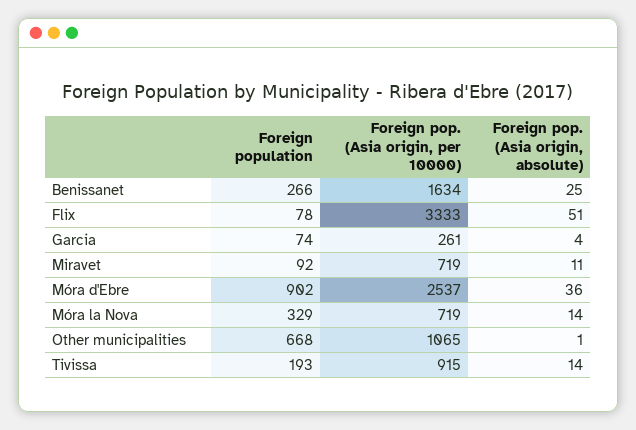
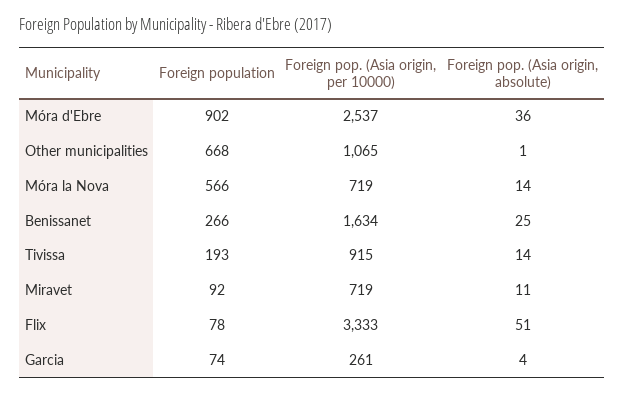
  {
    "Foreign population": {
      "Benissanet": 266,
      "Flix": 78,
      "Garcia": 74,
      "Miravet": 92,
      "Móra d'Ebre": 902,
-     "Móra la Nova": 329,
+     "Móra la Nova": 566,
      "Other municipalities": 668,
      "Tivissa": 193
    },
    "Foreign pop. (Asia origin, per 10000)": {
      "Benissanet": 1634,
      "Flix": 3333,
      "Garcia": 261,
      "Miravet": 719,
      "Móra d'Ebre": 2537,
      "Móra la Nova": 719,
      "Other municipalities": 1065,
      "Tivissa": 915
    },
    "Foreign pop. (Asia origin, absolute)": {
      "Benissanet": 25,
      "Flix": 51,
      "Garcia": 4,
      "Miravet": 11,
      "Móra d'Ebre": 36,
      "Móra la Nova": 14,
      "Other municipalities": 1,
      "Tivissa": 14
    }
  }

